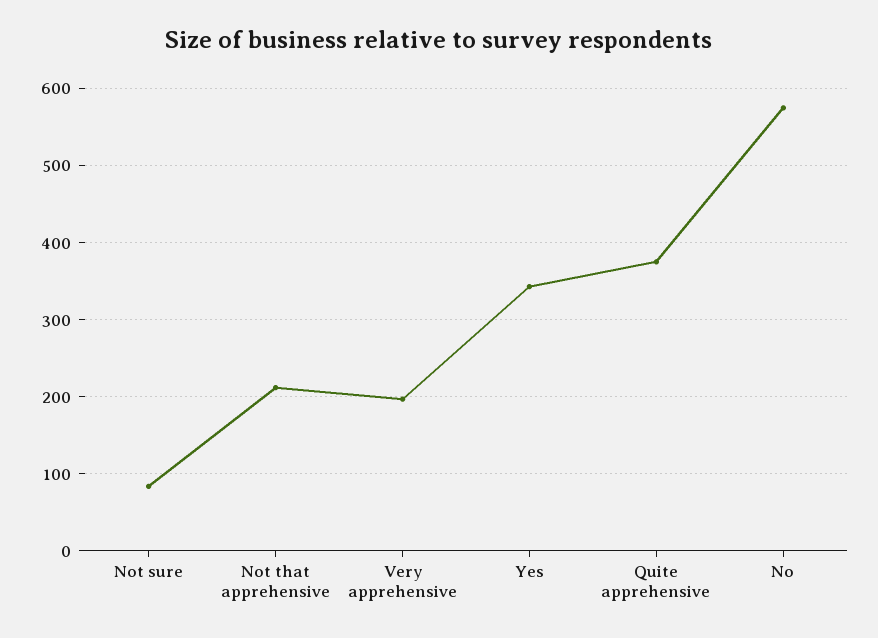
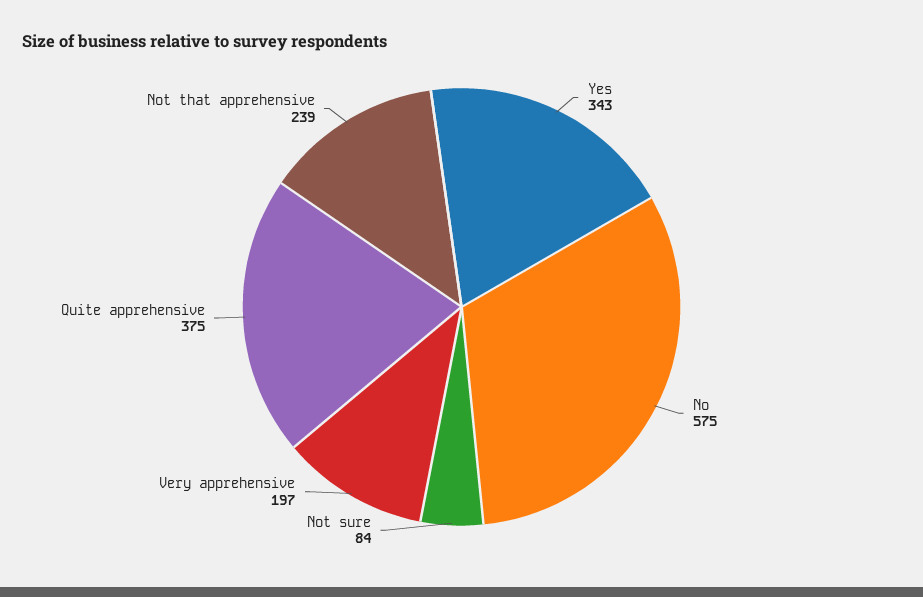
  {
    "Not sure": 84,
-   "Not that apprehensive": 210,
+   "Not that apprehensive": 239,
    "Very apprehensive": 197,
    "Yes": 343,
    "Quite apprehensive": 375,
    "No": 575
  }

